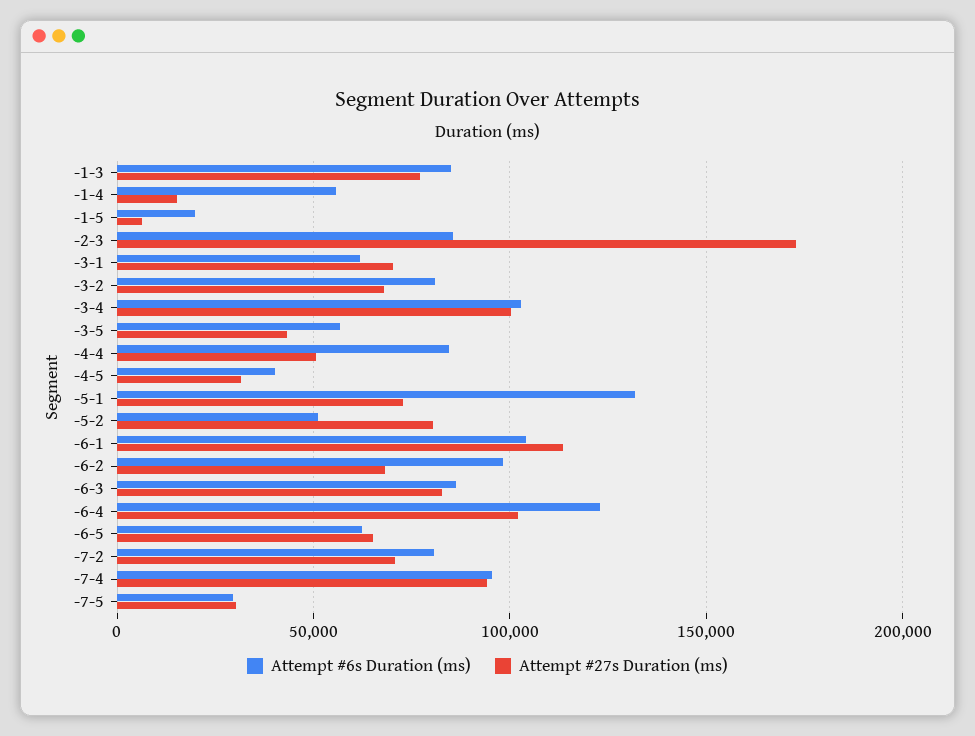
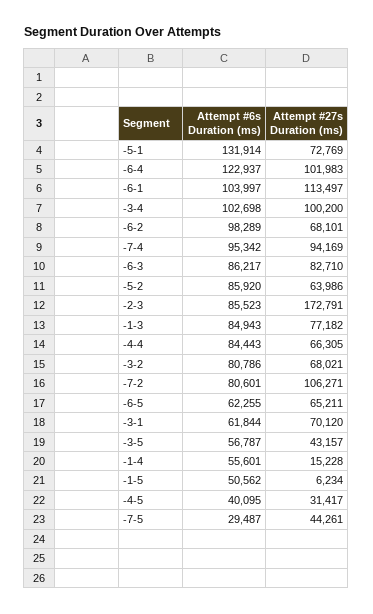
  {
    "Attempt #6s Duration (ms)": {
      "-1-3": 84943,
      "-1-4": 55601,
-     "-1-5": 20000,
+     "-1-5": 50562,
      "-2-3": 85523,
      "-3-1": 61844,
      "-3-2": 80786,
      "-3-4": 102698,
      "-3-5": 56787,
      "-4-4": 84443,
      "-4-5": 40095,
      "-5-1": 131914,
-     "-5-2": 50000,
+     "-5-2": 85920,
      "-6-1": 103997,
      "-6-2": 98289,
      "-6-3": 86217,
      "-6-4": 122937,
      "-6-5": 62255,
      "-7-2": 80601,
      "-7-4": 95342,
      "-7-5": 29487
    },
    "Attempt #27s Duration (ms)": {
      "-1-3": 77182,
      "-1-4": 15228,
      "-1-5": 6234,
      "-2-3": 172791,
      "-3-1": 70120,
      "-3-2": 68021,
      "-3-4": 100200,
      "-3-5": 43157,
-     "-4-4": 50000,
+     "-4-4": 66305,
      "-4-5": 31417,
      "-5-1": 72769,
-     "-5-2": 80000,
+     "-5-2": 63986,
      "-6-1": 113497,
      "-6-2": 68101,
      "-6-3": 82710,
      "-6-4": 101983,
      "-6-5": 65211,
-     "-7-2": 70000,
+     "-7-2": 106271,
      "-7-4": 94169,
-     "-7-5": 30000
+     "-7-5": 44261
    }
  }

